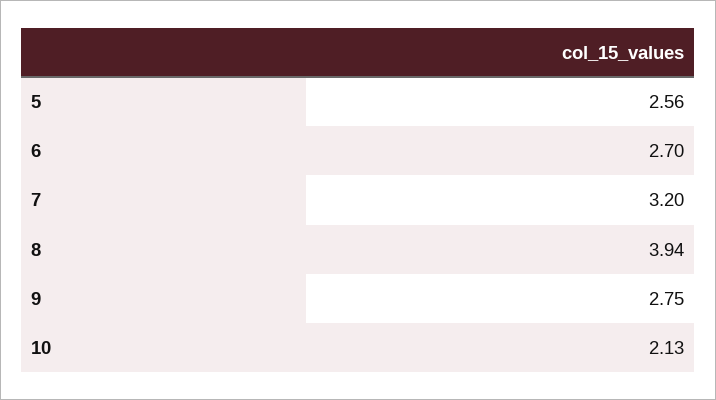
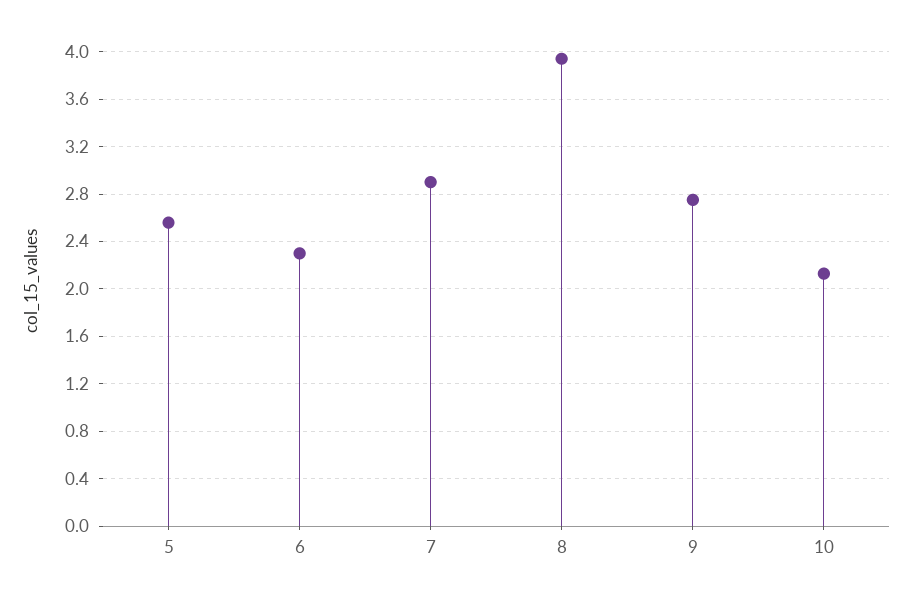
  {
    "5": 2.56,
-   "6": 2.7,
+   "6": 2.3,
-   "7": 3.2,
+   "7": 2.9,
    "8": 3.94,
    "9": 2.75,
    "10": 2.13
  }

